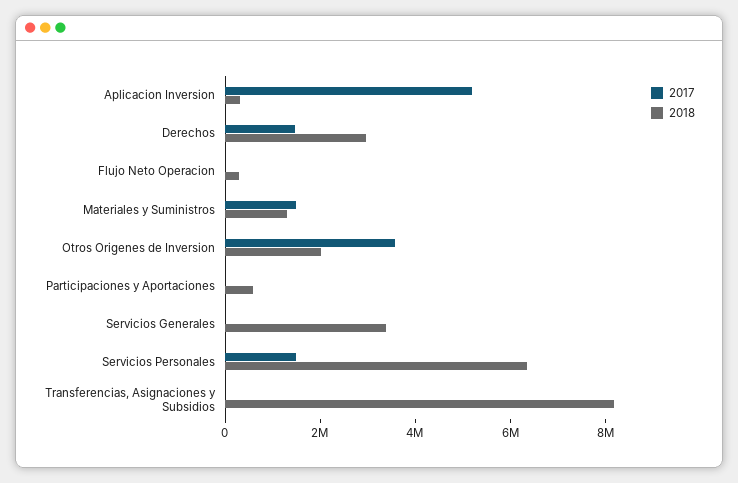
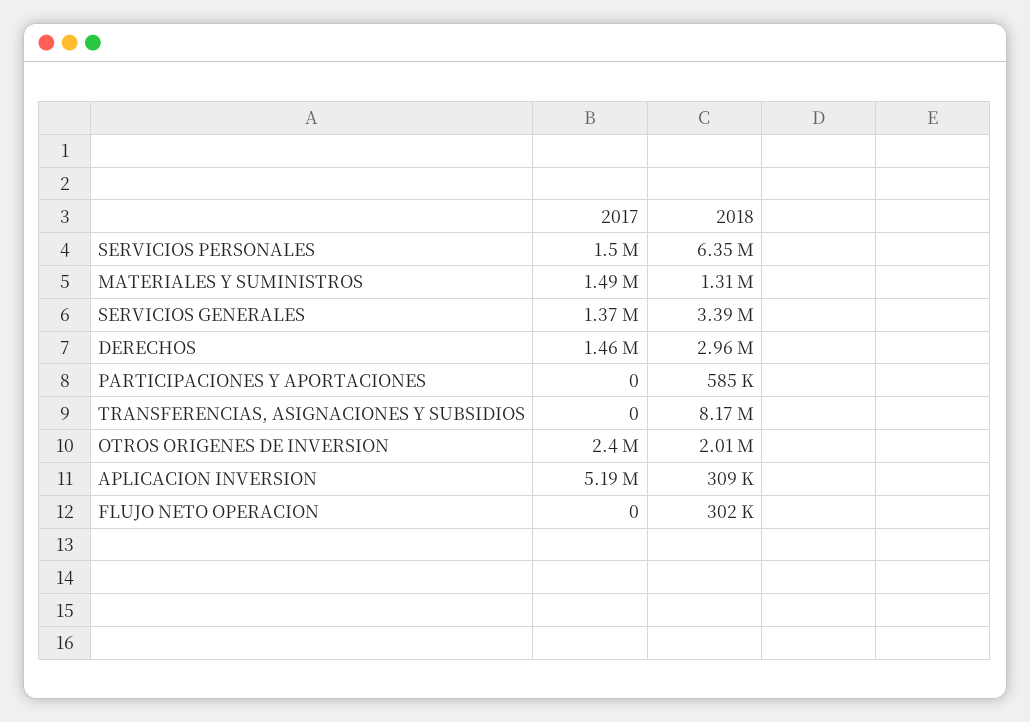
  {
    "2017": {
      "Aplicacion Inversion": 5190000,
      "Derechos": 1460000,
      "Flujo Neto Operacion": 0,
      "Materiales y Suministros": 1490000,
-     "Otros Origenes de Inversion": 3500000,
+     "Otros Origenes de Inversion": 2400000,
      "Participaciones y Aportaciones": 0,
-     "Servicios Generales": 0,
+     "Servicios Generales": 1370000,
      "Servicios Personales": 1500000,
      "Transferencias, Asignaciones y Subsidios": 0
    },
    "2018": {
      "Aplicacion Inversion": 309000,
      "Derechos": 2960000,
      "Flujo Neto Operacion": 302000,
      "Materiales y Suministros": 1310000,
      "Otros Origenes de Inversion": 2010000,
      "Participaciones y Aportaciones": 585000,
      "Servicios Generales": 3390000,
      "Servicios Personales": 6350000,
      "Transferencias, Asignaciones y Subsidios": 8170000
    }
  }

